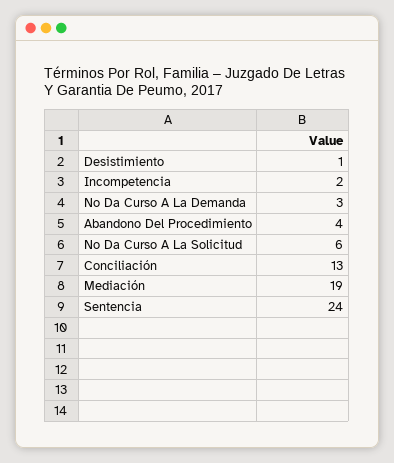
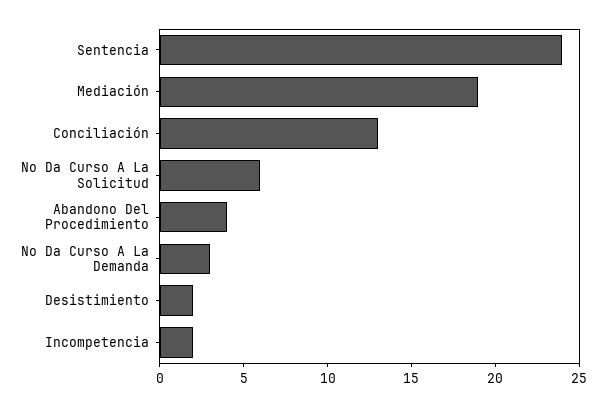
  {
-   "Desistimiento": 1,
+   "Desistimiento": 2,
    "Incompetencia": 2,
    "No Da Curso A La Demanda": 3,
    "Abandono Del Procedimiento": 4,
    "No Da Curso A La Solicitud": 6,
    "Conciliación": 13,
    "Mediación": 19,
    "Sentencia": 24
  }

